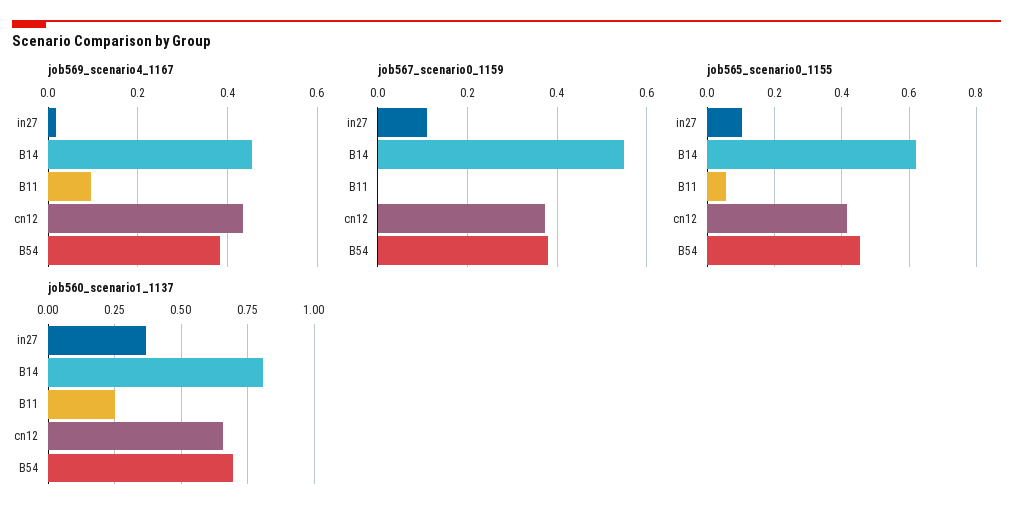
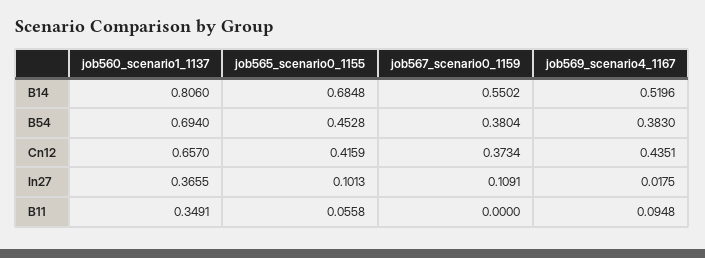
  {
    "job569_scenario4_1167": {
      "in27": 0.0175,
-     "B14": 0.46,
+     "B14": 0.5196,
      "B11": 0.0948,
      "cn12": 0.4351,
      "B54": 0.383
    },
    "job567_scenario0_1159": {
      "in27": 0.1091,
      "B14": 0.5502,
      "B11": 0,
      "cn12": 0.3734,
      "B54": 0.3804
    },
    "job565_scenario0_1155": {
      "in27": 0.1013,
-     "B14": 0.62,
+     "B14": 0.6848,
      "B11": 0.0558,
      "cn12": 0.4159,
      "B54": 0.4528
    },
    "job560_scenario1_1137": {
      "in27": 0.3655,
      "B14": 0.806,
-     "B11": 0.25,
+     "B11": 0.3491,
      "cn12": 0.657,
      "B54": 0.694
    }
  }

